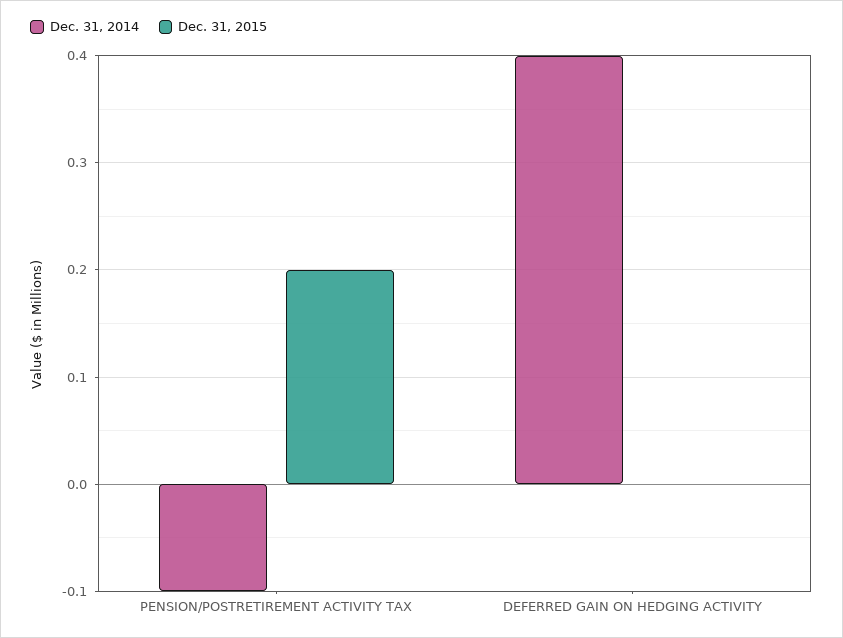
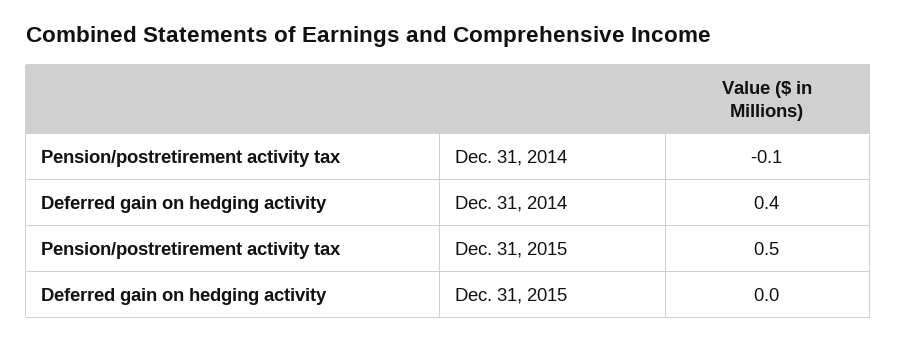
  {
    "Dec. 31, 2014": {
      "PENSION/POSTRETIREMENT ACTIVITY TAX": -0.1,
      "DEFERRED GAIN ON HEDGING ACTIVITY": 0.4
    },
    "Dec. 31, 2015": {
-     "PENSION/POSTRETIREMENT ACTIVITY TAX": 0.2,
+     "PENSION/POSTRETIREMENT ACTIVITY TAX": 0.5,
      "DEFERRED GAIN ON HEDGING ACTIVITY": 0
    }
  }

